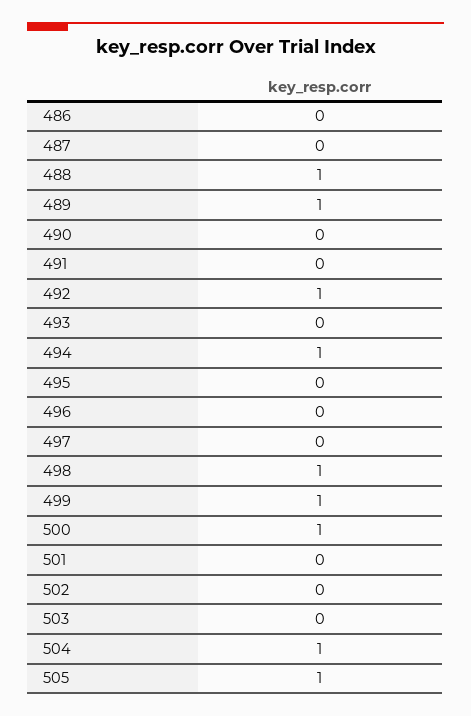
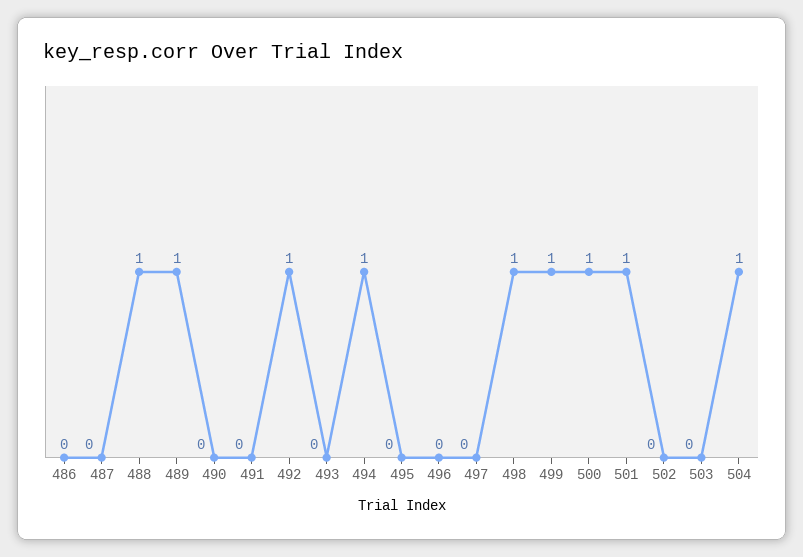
  {
    "486": 0,
    "487": 0,
    "488": 1,
    "489": 1,
    "490": 0,
    "491": 0,
    "492": 1,
    "493": 0,
    "494": 1,
    "495": 0,
    "496": 0,
    "497": 0,
    "498": 1,
    "499": 1,
    "500": 1,
-   "501": 0,
+   "501": 1,
    "502": 0,
    "503": 0,
-   "504": 1,
+   "504": 1
-   "505": 1
  }

